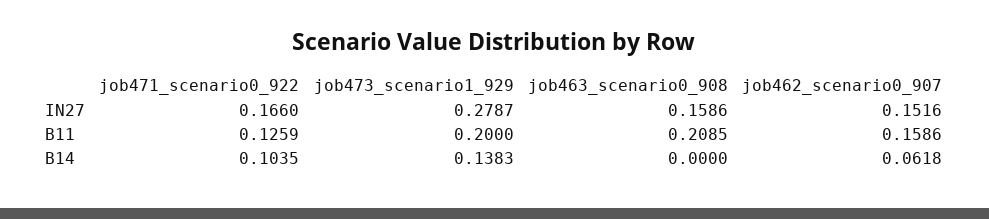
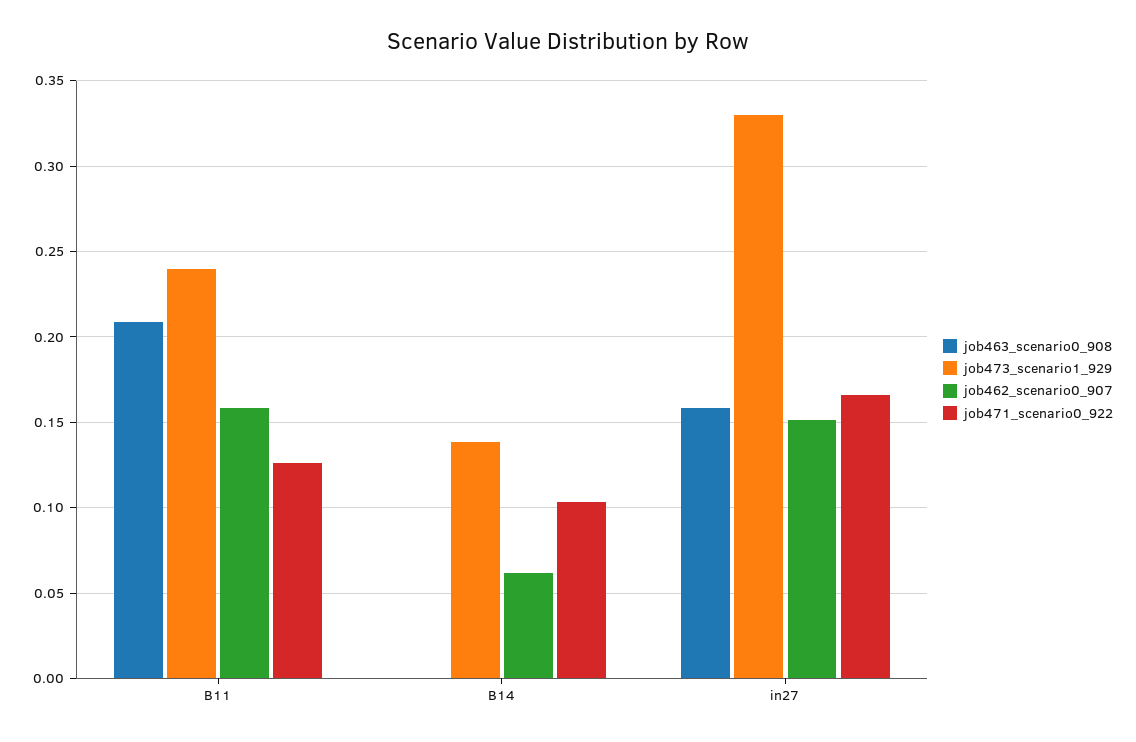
  {
    "job471_scenario0_922": {
      "IN27": 0.166,
      "B11": 0.1259,
      "B14": 0.1035
    },
    "job473_scenario1_929": {
-     "IN27": 0.2787,
+     "IN27": 0.33,
-     "B11": 0.2,
+     "B11": 0.24,
      "B14": 0.1383
    },
    "job463_scenario0_908": {
      "IN27": 0.1586,
      "B11": 0.2085,
      "B14": 0
    },
    "job462_scenario0_907": {
      "IN27": 0.1516,
      "B11": 0.1586,
      "B14": 0.0618
    }
  }

